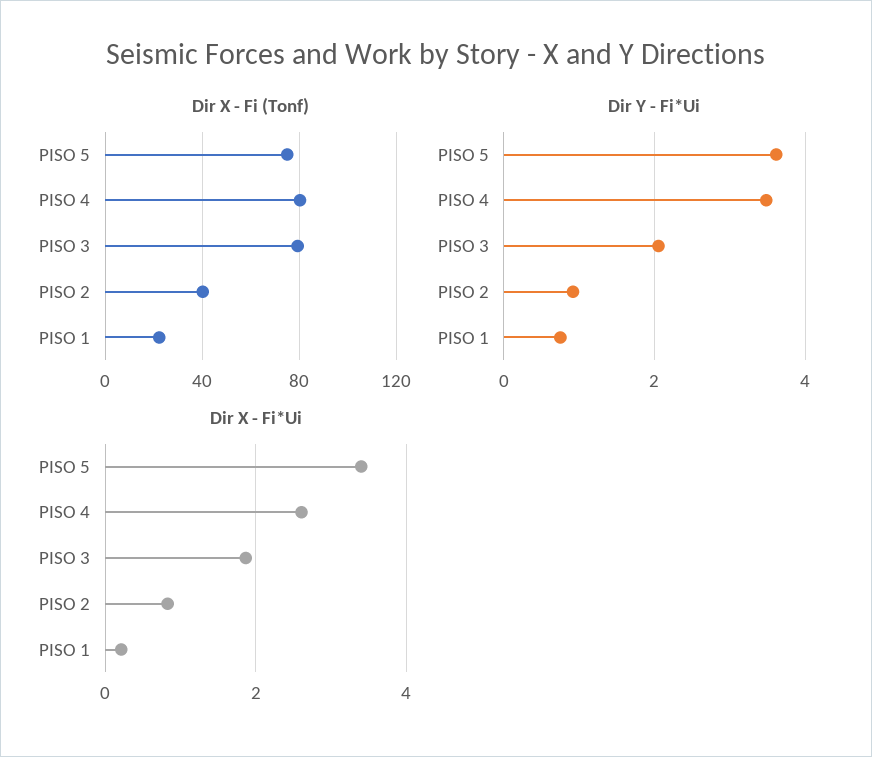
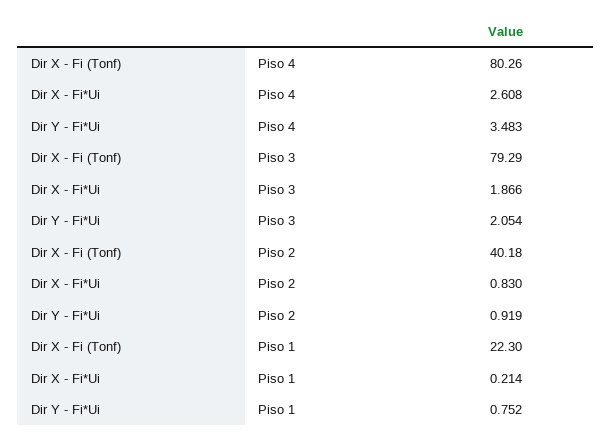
  {
    "Dir X - Fi (Tonf)": {
-     "PISO 5": 75,
      "PISO 4": 80.26,
      "PISO 3": 79.29,
      "PISO 2": 40.18,
      "PISO 1": 22.3
    },
    "Dir Y - Fi*Ui": {
-     "PISO 5": 3.6,
      "PISO 4": 3.483,
      "PISO 3": 2.054,
      "PISO 2": 0.919,
      "PISO 1": 0.752
    },
    "Dir X - Fi*Ui": {
-     "PISO 5": 3.4,
      "PISO 4": 2.608,
      "PISO 3": 1.866,
      "PISO 2": 0.83,
      "PISO 1": 0.214
    }
  }

